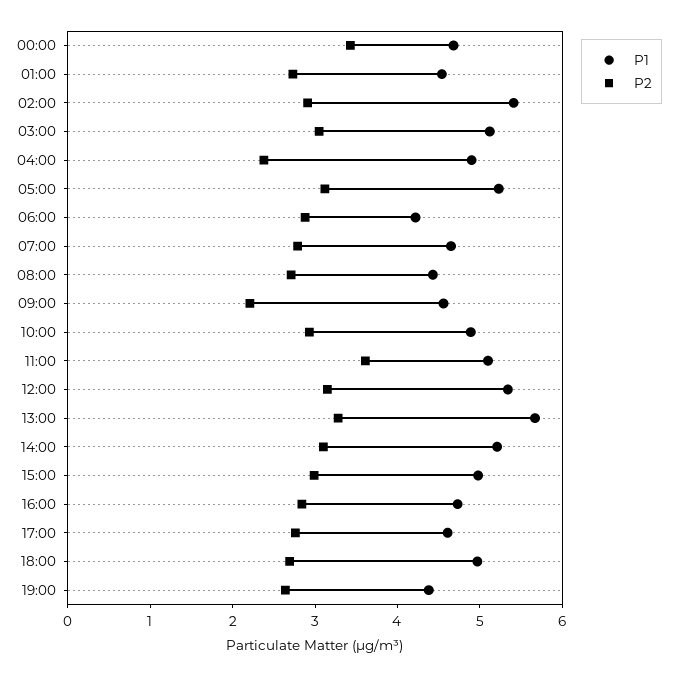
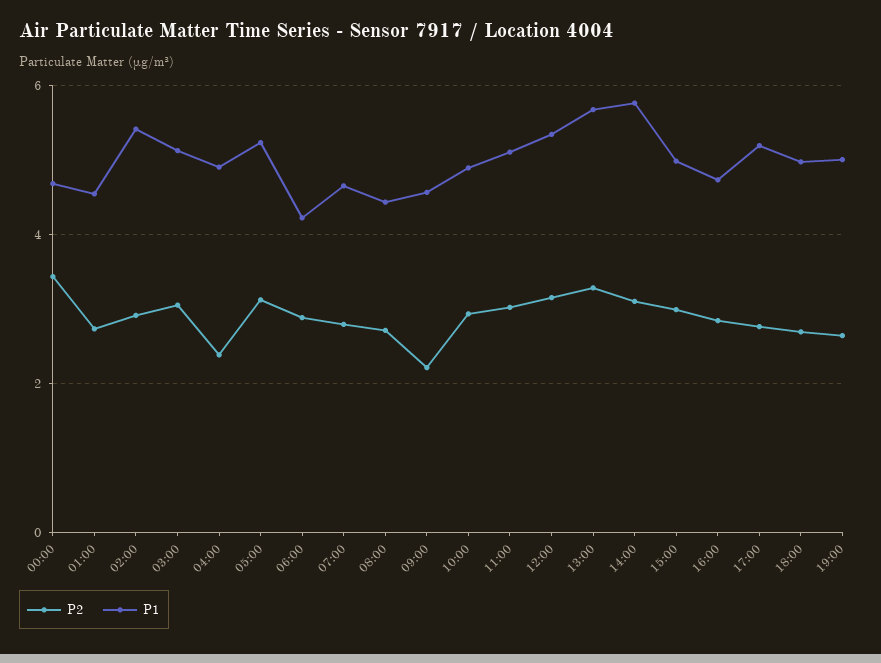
  {
    "P1": {
      "00:00": 4.6,
      "01:00": 4.6,
      "02:00": 5.4,
      "03:00": 5.2,
      "04:00": 5,
      "05:00": 5.2,
      "06:00": 4.2,
      "07:00": 4.6,
      "08:00": 4.4,
      "09:00": 4.6,
      "10:00": 4.8,
      "11:00": 5.2,
      "12:00": 5.4,
      "13:00": 5.6,
-     "14:00": 5.2,
+     "14:00": 5.8,
      "15:00": 5,
      "16:00": 4.8,
-     "17:00": 4.6,
+     "17:00": 5.2,
      "18:00": 5,
-     "19:00": 4.4
+     "19:00": 5
    },
    "P2": {
      "00:00": 3.4,
      "01:00": 2.8,
      "02:00": 3,
      "03:00": 3,
      "04:00": 2.4,
      "05:00": 3.2,
      "06:00": 2.8,
      "07:00": 2.8,
      "08:00": 2.8,
      "09:00": 2.2,
      "10:00": 3,
-     "11:00": 3.6,
+     "11:00": 3,
      "12:00": 3.2,
      "13:00": 3.2,
      "14:00": 3.2,
      "15:00": 3,
      "16:00": 2.8,
      "17:00": 2.8,
      "18:00": 2.6,
      "19:00": 2.6
    }
  }

